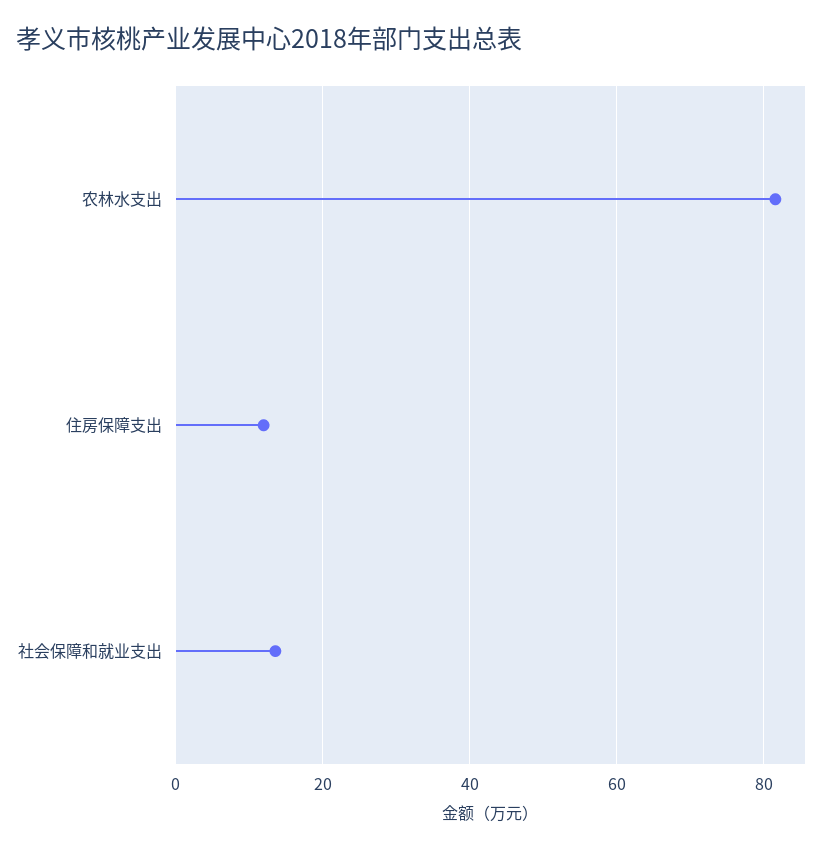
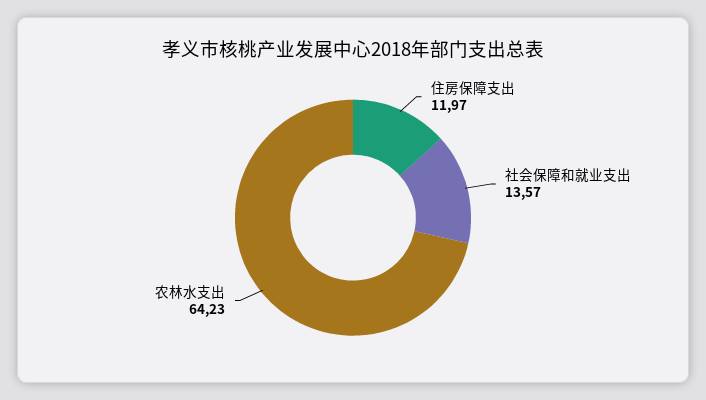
  {
-   "农林水支出": 82,
+   "农林水支出": 64.23,
    "住房保障支出": 11.97,
    "社会保障和就业支出": 13.57
  }

